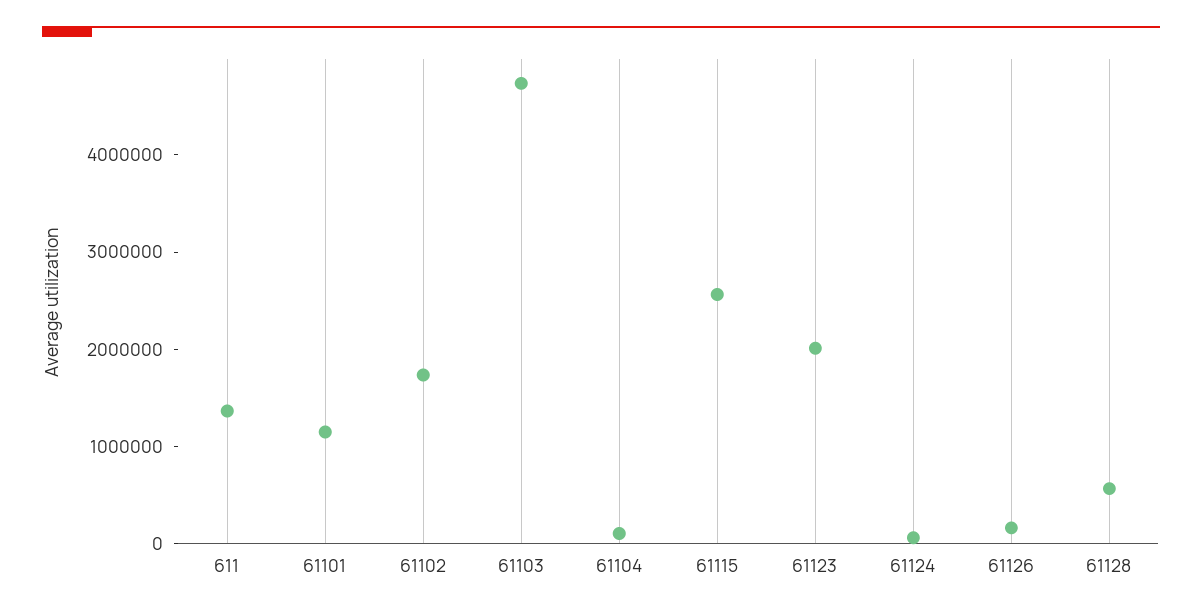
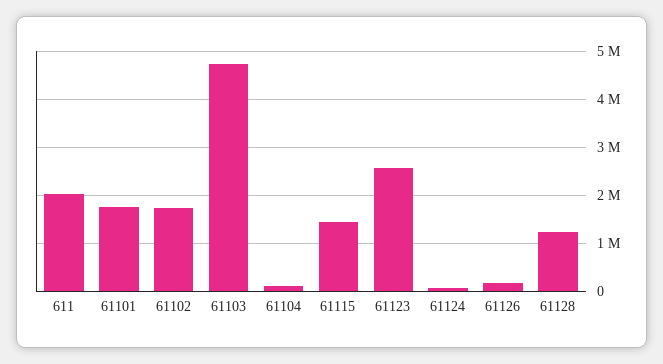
  {
-   "611": 1400000,
+   "611": 2000000,
-   "61101": 1200000,
+   "61101": 1800000,
    "61102": 1800000,
    "61103": 4800000,
    "61104": 200000,
-   "61115": 2600000,
+   "61115": 1400000,
-   "61123": 2000000,
+   "61123": 2600000,
    "61124": 0,
    "61126": 200000,
-   "61128": 600000
+   "61128": 1200000
  }

